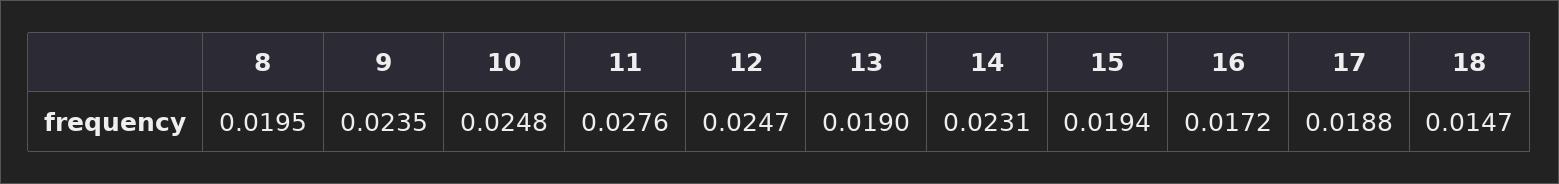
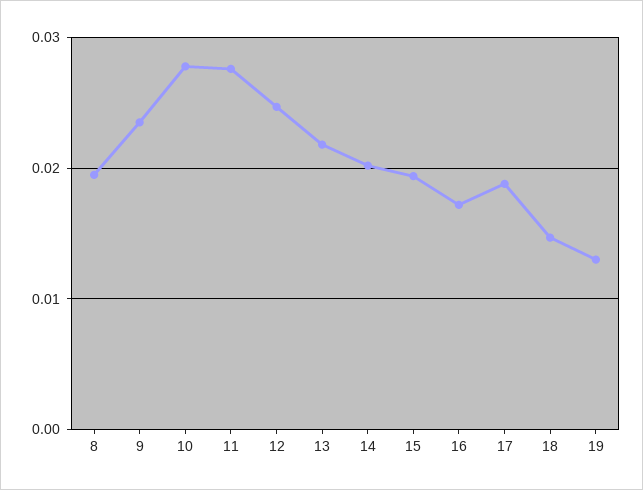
  {
    "8": 0.0195,
    "9": 0.0235,
-   "10": 0.0248,
+   "10": 0.028,
    "11": 0.0276,
    "12": 0.0247,
-   "13": 0.019,
+   "13": 0.022,
-   "14": 0.0231,
+   "14": 0.02,
    "15": 0.0194,
    "16": 0.0172,
    "17": 0.0188,
-   "18": 0.0147
+   "18": 0.0147,
+   "19": 0.013
  }

